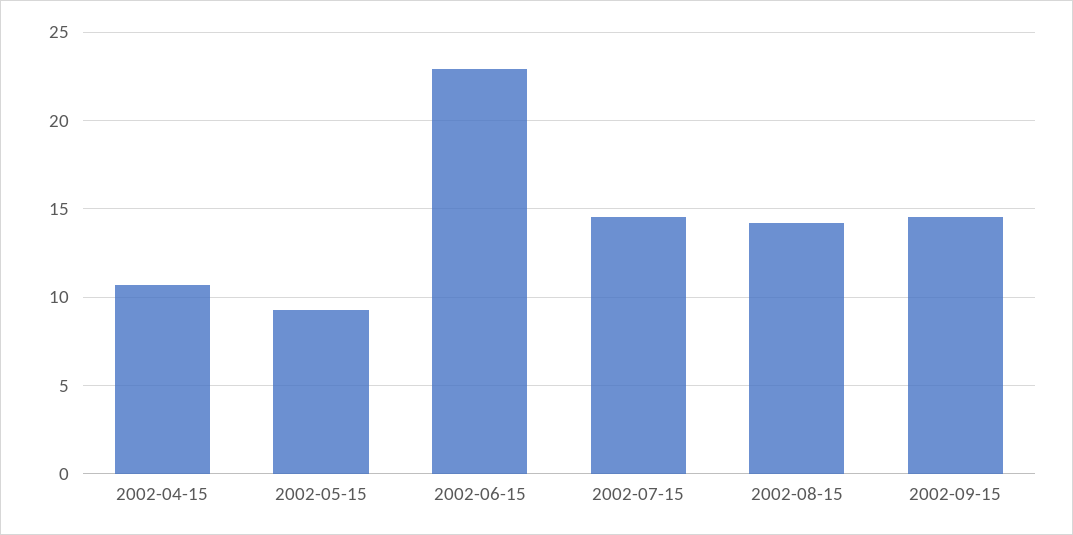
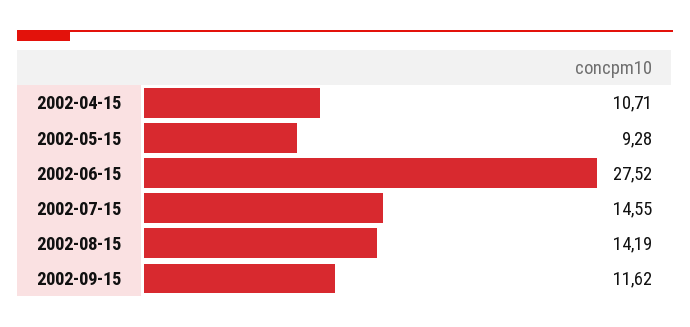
  {
    "2002-04-15": 10.71,
    "2002-05-15": 9.28,
-   "2002-06-15": 23,
+   "2002-06-15": 27.52,
    "2002-07-15": 14.55,
    "2002-08-15": 14.19,
-   "2002-09-15": 14.5
+   "2002-09-15": 11.62
  }

